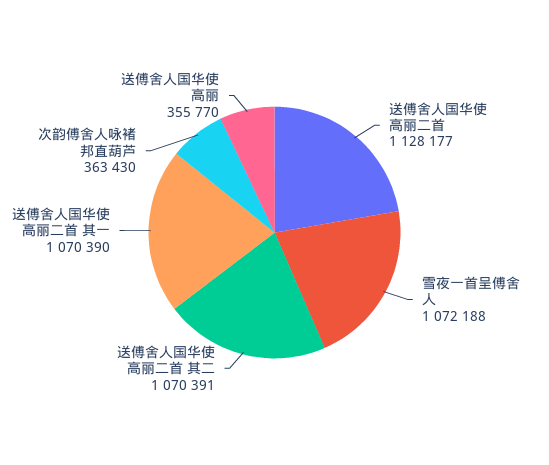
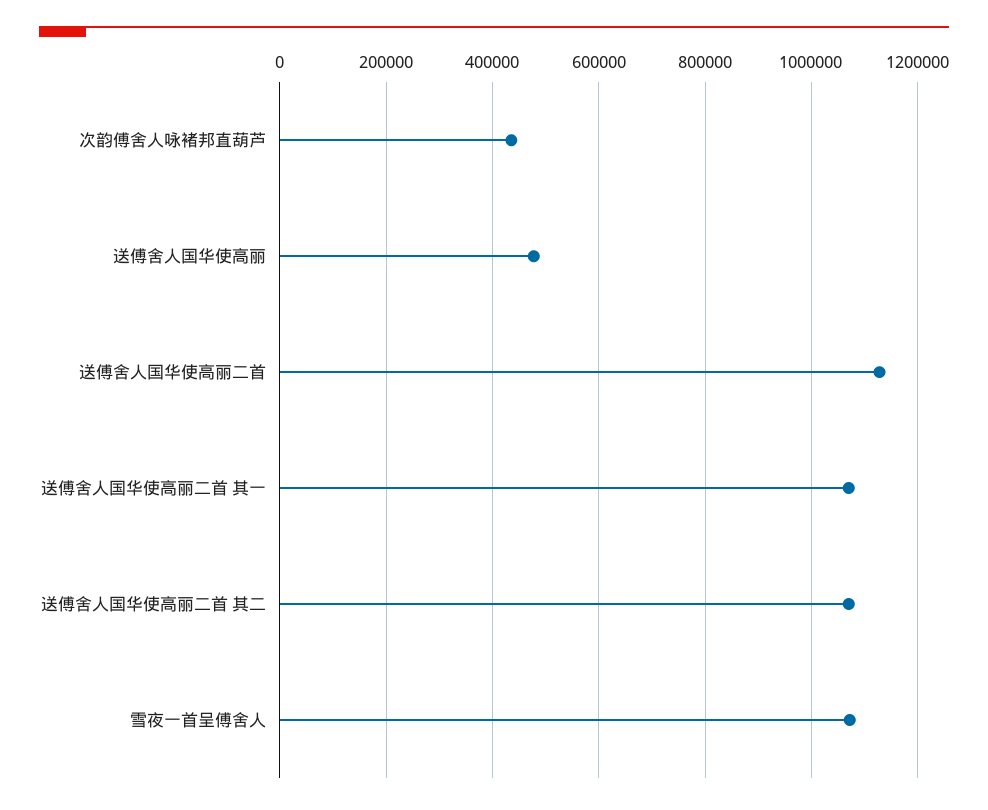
  {
    "送傅舍人国华使高丽二首": 1128177,
    "雪夜一首呈傅舍人": 1072188,
    "送傅舍人国华使高丽二首 其二": 1070391,
    "送傅舍人国华使高丽二首 其一": 1070390,
-   "次韵傅舍人咏褚邦直葫芦": 363430,
+   "次韵傅舍人咏褚邦直葫芦": 440000,
-   "送傅舍人国华使高丽": 355770
+   "送傅舍人国华使高丽": 480000
  }

